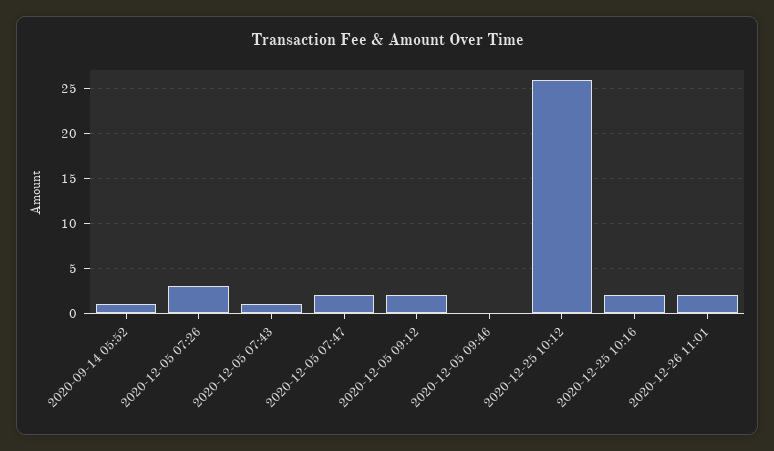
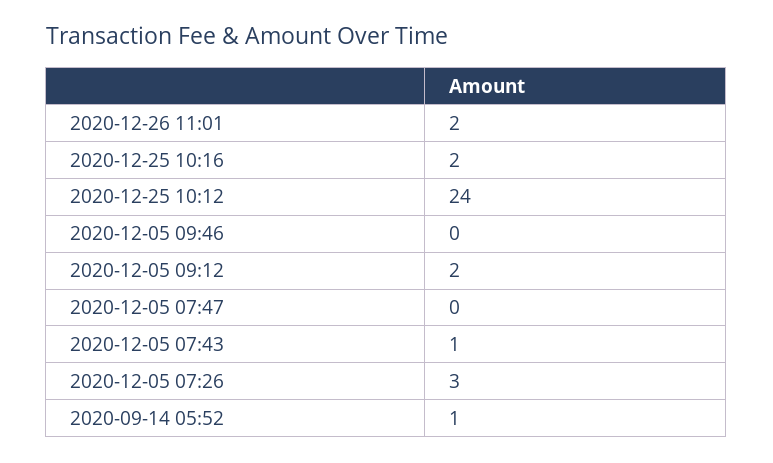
  {
    "2020-09-14 05:52": 1,
    "2020-12-05 07:26": 3,
    "2020-12-05 07:43": 1,
-   "2020-12-05 07:47": 2,
+   "2020-12-05 07:47": 0,
    "2020-12-05 09:12": 2,
    "2020-12-05 09:46": 0,
-   "2020-12-25 10:12": 26,
+   "2020-12-25 10:12": 24,
    "2020-12-25 10:16": 2,
    "2020-12-26 11:01": 2
  }

